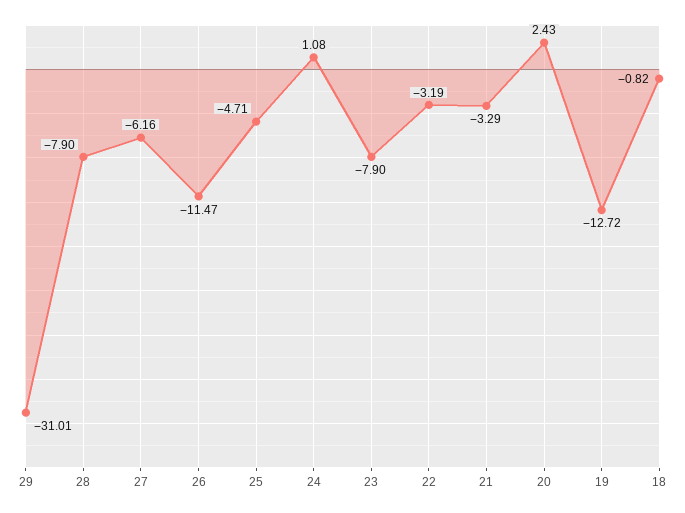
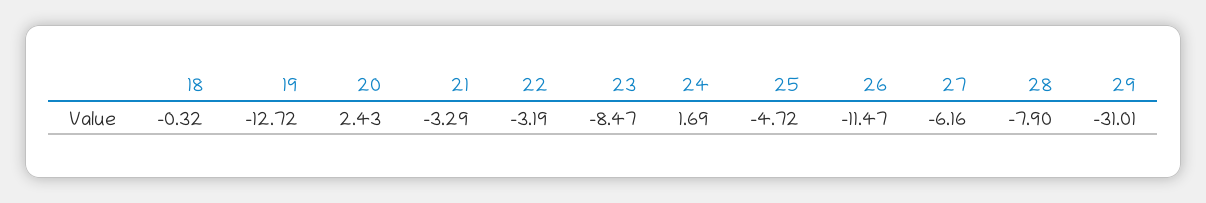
  {
    "29": -31.01,
    "28": -7.9,
    "27": -6.16,
    "26": -11.47,
-   "25": -4.71,
+   "25": -4.72,
-   "24": 1.08,
+   "24": 1.69,
-   "23": -7.9,
+   "23": -8.47,
    "22": -3.19,
    "21": -3.29,
    "20": 2.43,
    "19": -12.72,
-   "18": -0.82
+   "18": -0.32
  }

